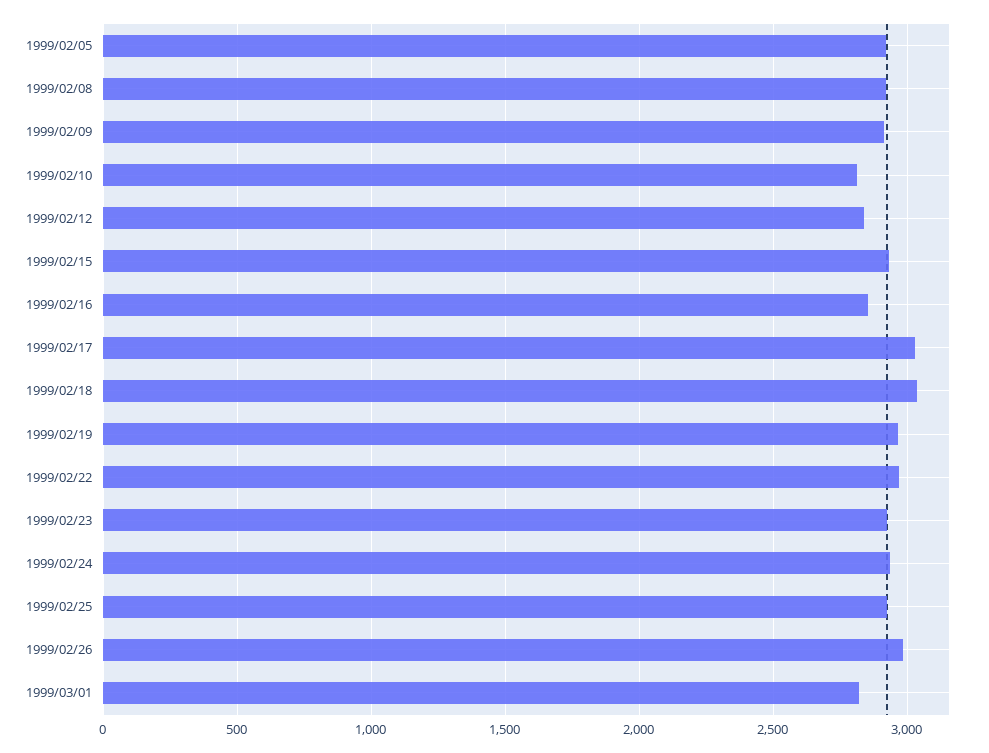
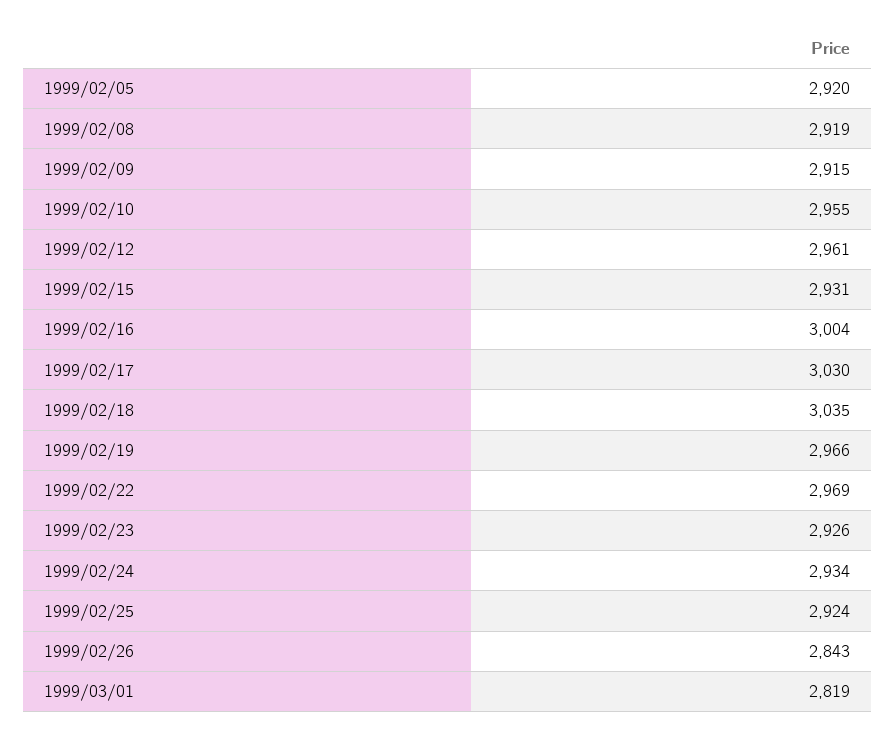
  {
    "1999/02/05": 2920,
    "1999/02/08": 2919,
    "1999/02/09": 2915,
-   "1999/02/10": 2800,
+   "1999/02/10": 2955,
-   "1999/02/12": 2850,
+   "1999/02/12": 2961,
    "1999/02/15": 2931,
-   "1999/02/16": 2850,
+   "1999/02/16": 3004,
    "1999/02/17": 3030,
    "1999/02/18": 3035,
    "1999/02/19": 2966,
    "1999/02/22": 2969,
    "1999/02/23": 2926,
    "1999/02/24": 2934,
    "1999/02/25": 2924,
-   "1999/02/26": 3000,
+   "1999/02/26": 2843,
    "1999/03/01": 2819
  }

